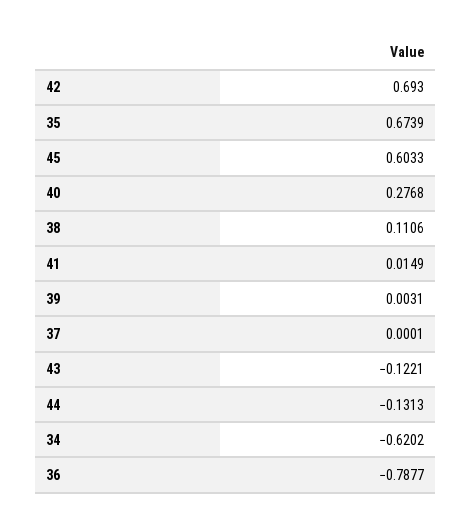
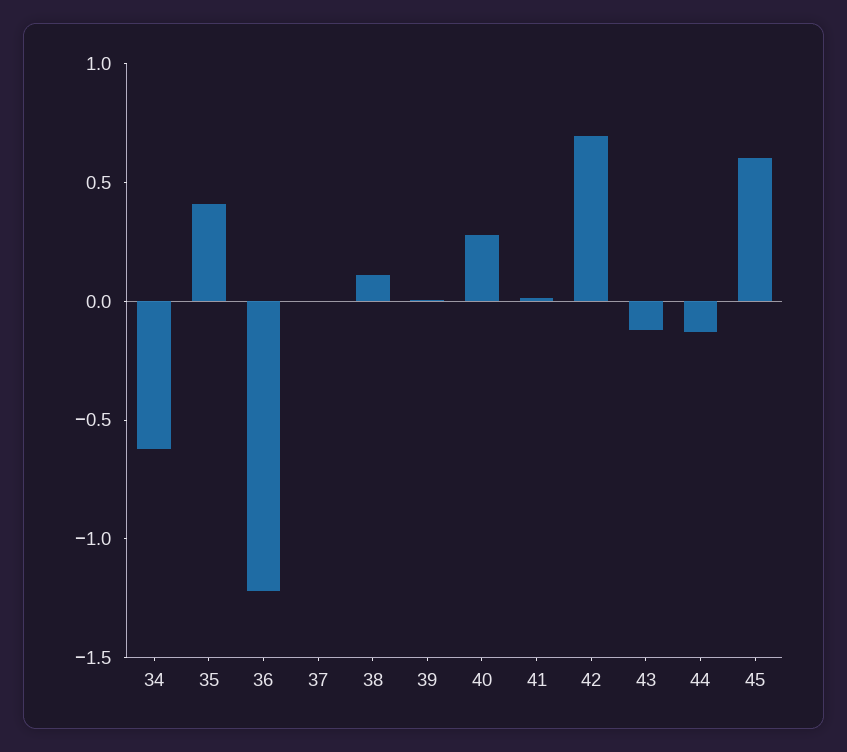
  {
    "42": 0.693,
-   "35": 0.6739,
+   "35": 0.4,
    "45": 0.6033,
    "40": 0.2768,
    "38": 0.1106,
    "41": 0.0149,
    "39": 0.0031,
    "37": 0.0001,
    "43": -0.1221,
    "44": -0.1313,
    "34": -0.6202,
-   "36": -0.7877
+   "36": -1.2
  }

